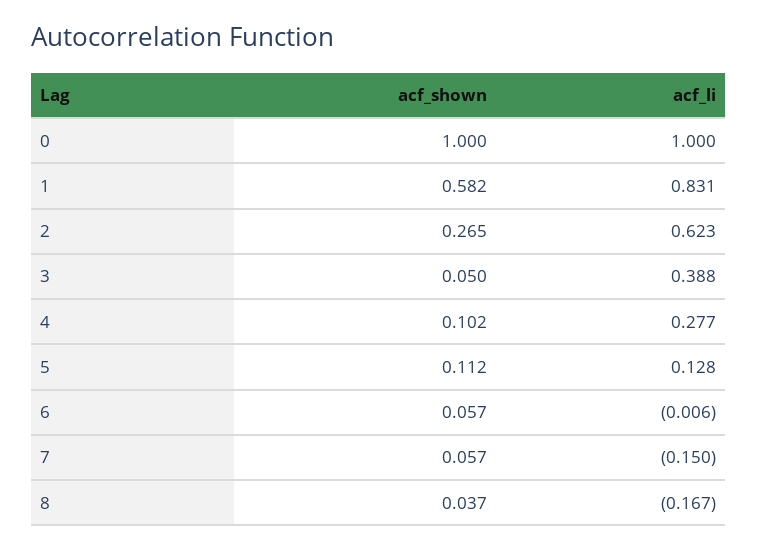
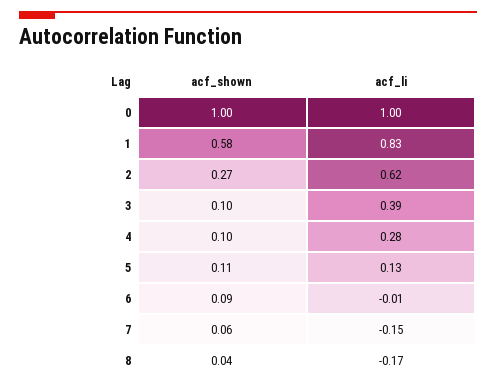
  {
    "acf_shown": {
      "0": 1,
      "1": 0.582,
      "2": 0.265,
-     "3": 0.05,
+     "3": 0.1,
      "4": 0.102,
      "5": 0.112,
-     "6": 0.057,
+     "6": 0.09,
      "7": 0.057,
      "8": 0.037
    },
    "acf_li": {
      "0": 1,
      "1": 0.831,
      "2": 0.623,
      "3": 0.388,
      "4": 0.277,
      "5": 0.128,
      "6": -0.006,
      "7": -0.15,
      "8": -0.167
    }
  }

